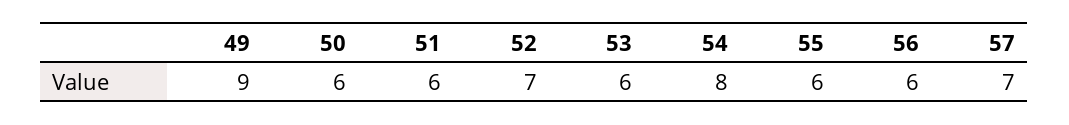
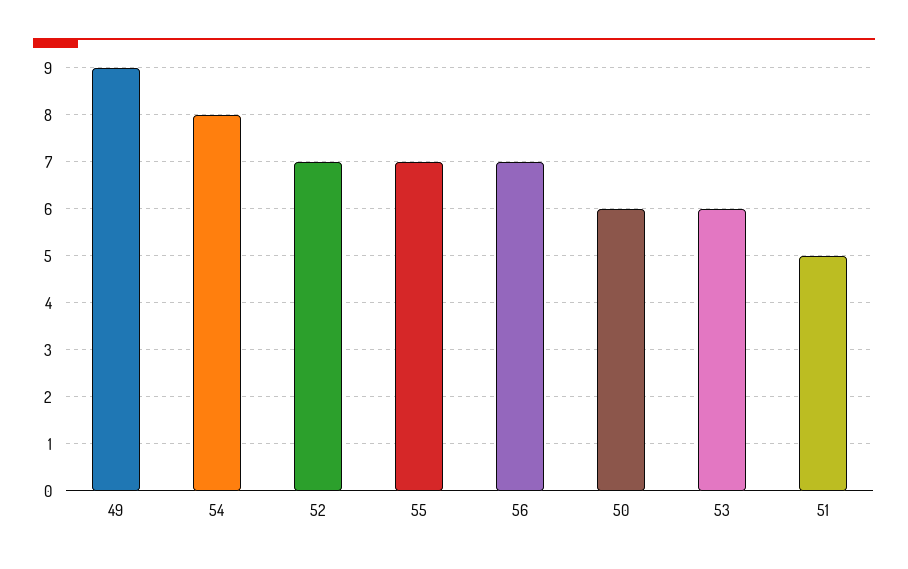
  {
    "49": 9,
    "50": 6,
-   "51": 6,
+   "51": 5,
    "52": 7,
    "53": 6,
    "54": 8,
-   "55": 6,
+   "55": 7,
-   "56": 6,
+   "56": 7
-   "57": 7
  }

